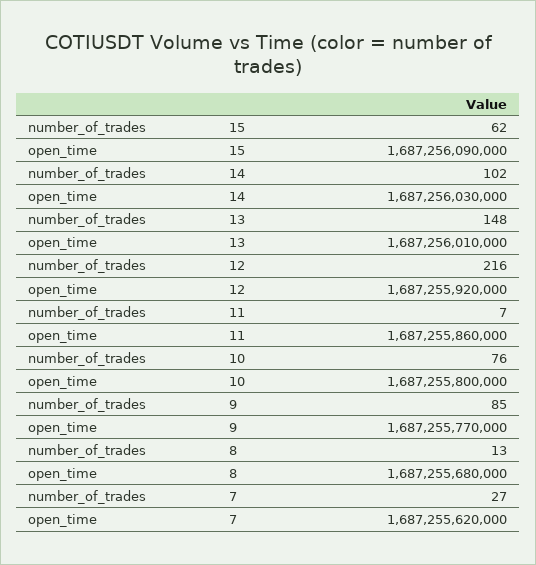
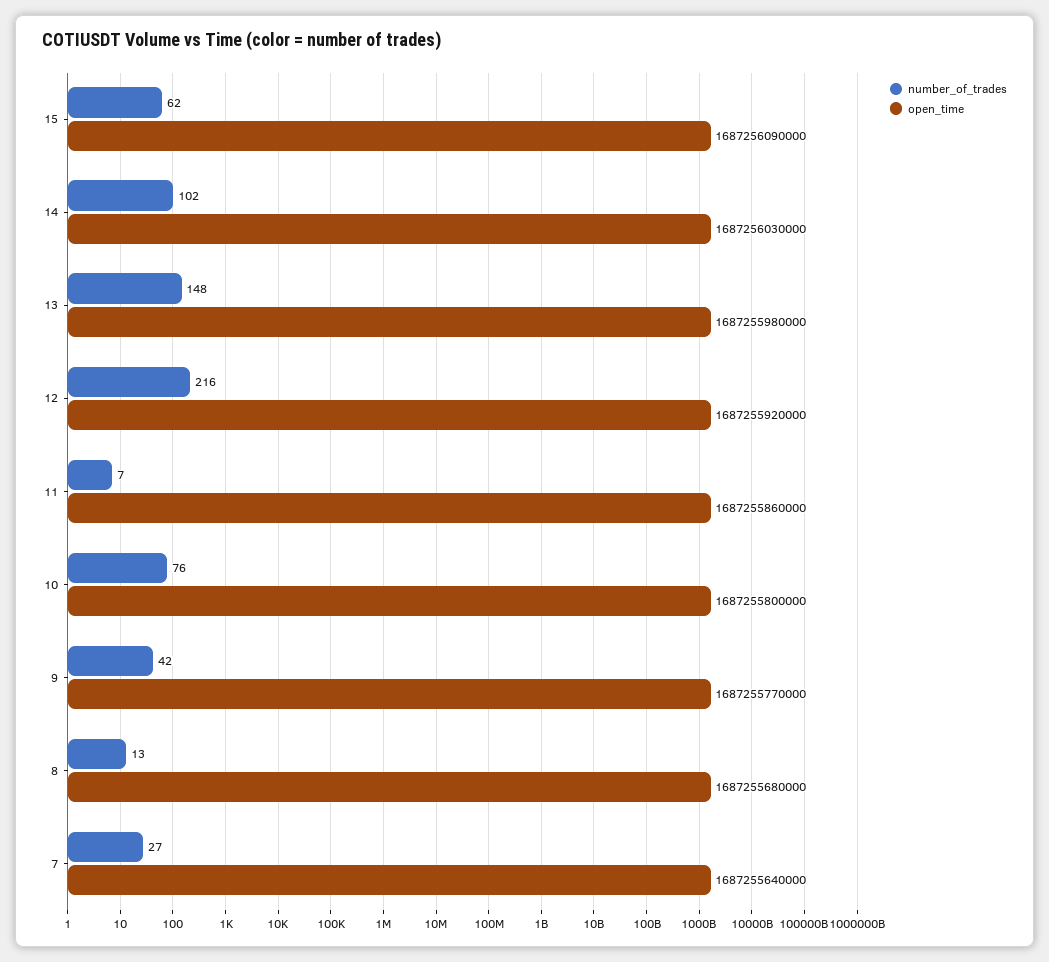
  {
    "number_of_trades": {
      "15": 62,
      "14": 102,
      "13": 148,
      "12": 216,
      "11": 7,
      "10": 76,
-     "9": 85,
+     "9": 42,
      "8": 13,
      "7": 27
    },
    "open_time": {
      "15": 1687256090000,
      "14": 1687256030000,
-     "13": 1687256010000,
+     "13": 1687255980000,
      "12": 1687255920000,
      "11": 1687255860000,
      "10": 1687255800000,
      "9": 1687255770000,
      "8": 1687255680000,
-     "7": 1687255620000
+     "7": 1687255640000
    }
  }

